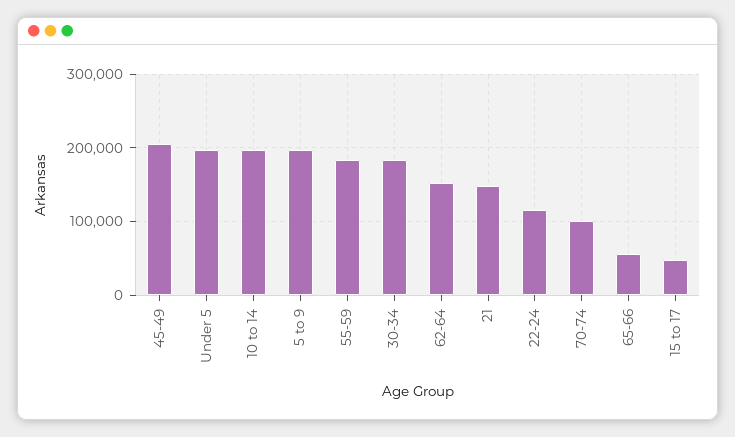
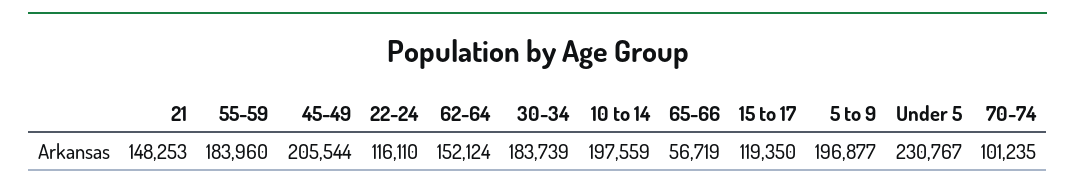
  {
    "45-49": 205544,
-   "Under 5": 200000,
+   "Under 5": 230767,
    "10 to 14": 197559,
    "5 to 9": 196877,
    "55-59": 183960,
    "30-34": 183739,
    "62-64": 152124,
    "21": 148253,
    "22-24": 116110,
    "70-74": 101235,
    "65-66": 56719,
-   "15 to 17": 50000
+   "15 to 17": 119350
  }

